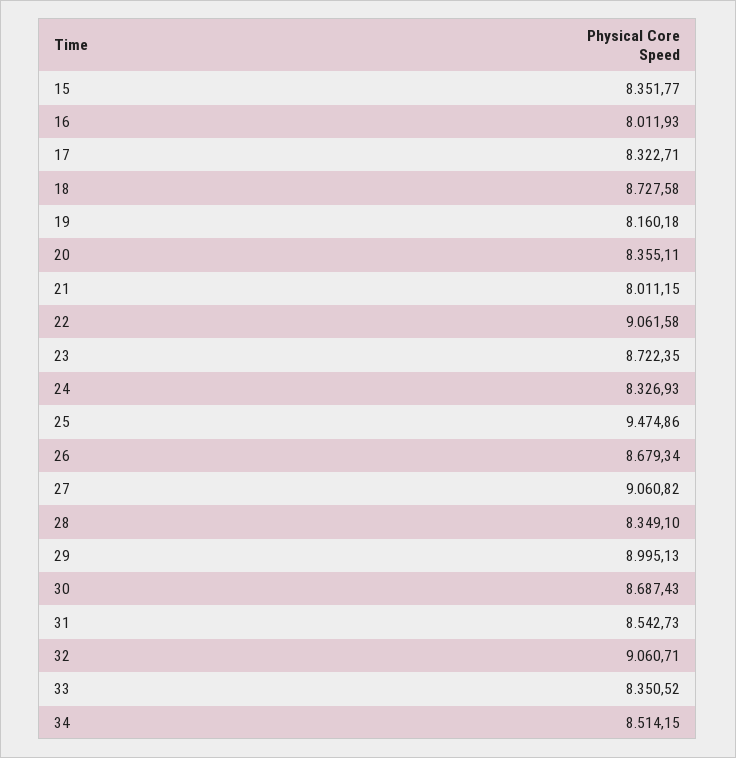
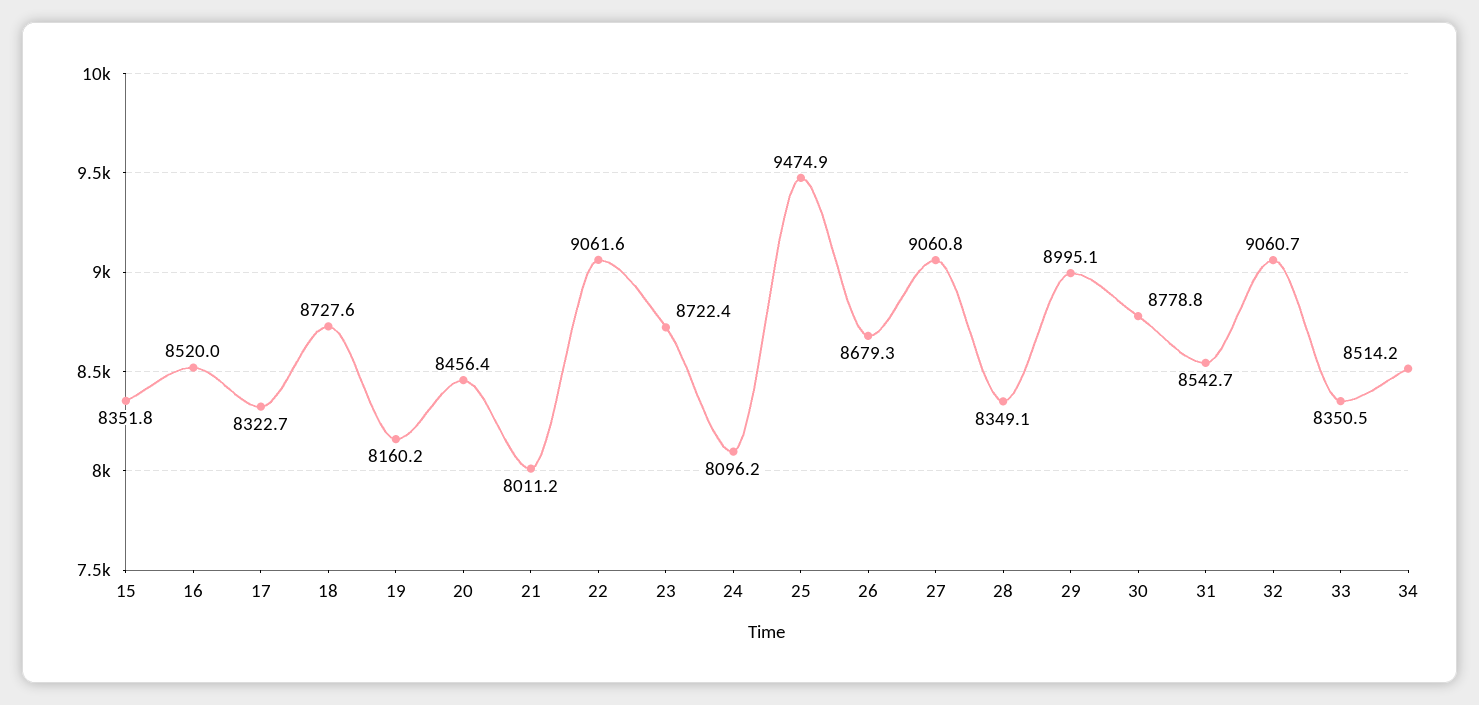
  {
    "15": 8351.77,
-   "16": 8011.93,
+   "16": 8520,
    "17": 8322.71,
    "18": 8727.58,
    "19": 8160.18,
-   "20": 8355.11,
+   "20": 8456.4,
    "21": 8011.15,
    "22": 9061.58,
    "23": 8722.35,
-   "24": 8326.93,
+   "24": 8096.2,
    "25": 9474.86,
    "26": 8679.34,
    "27": 9060.82,
    "28": 8349.1,
    "29": 8995.13,
-   "30": 8687.43,
+   "30": 8778.8,
    "31": 8542.73,
    "32": 9060.71,
    "33": 8350.52,
    "34": 8514.15
  }

